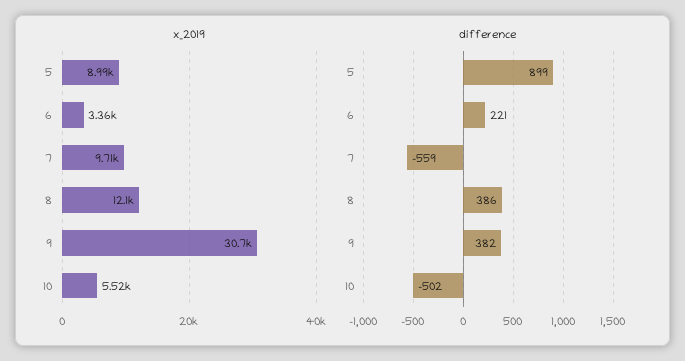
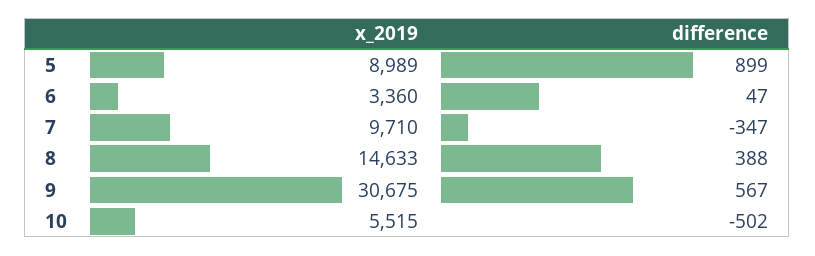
  {
    "x_2019": {
      "5": 8989,
      "6": 3360,
      "7": 9710,
-     "8": 12100,
+     "8": 14633,
      "9": 30675,
      "10": 5515
    },
    "difference": {
      "5": 899,
-     "6": 221,
+     "6": 47,
-     "7": -559,
+     "7": -347,
-     "8": 386,
+     "8": 388,
-     "9": 382,
+     "9": 567,
      "10": -502
    }
  }

